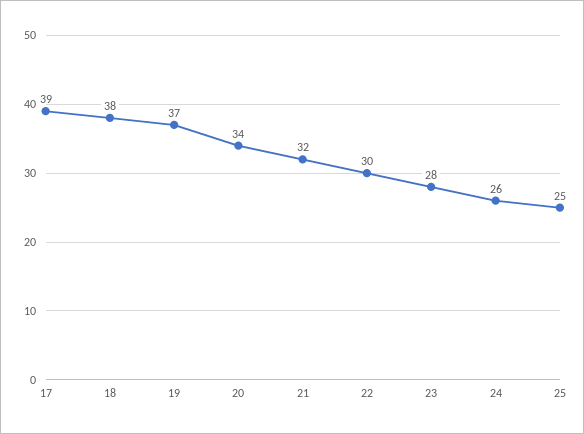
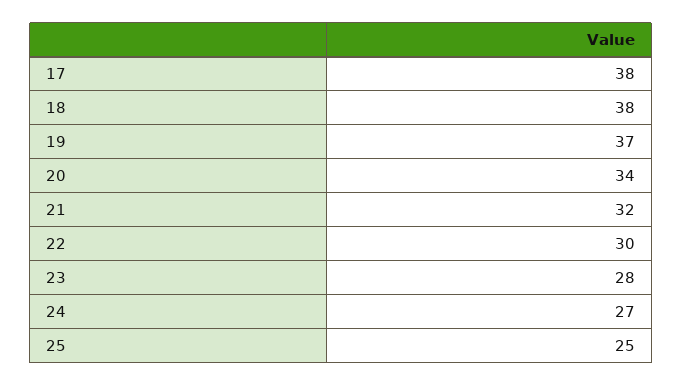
  {
-   "17": 39,
+   "17": 38,
    "18": 38,
    "19": 37,
    "20": 34,
    "21": 32,
    "22": 30,
    "23": 28,
-   "24": 26,
+   "24": 27,
    "25": 25
  }

